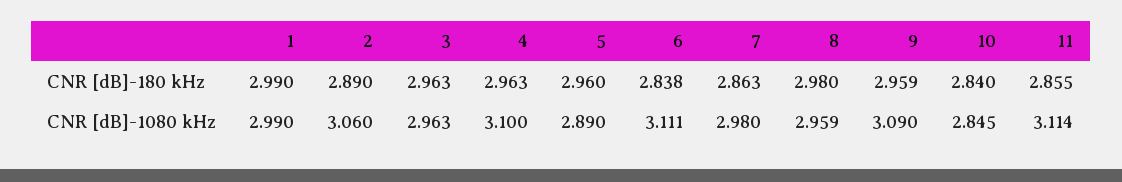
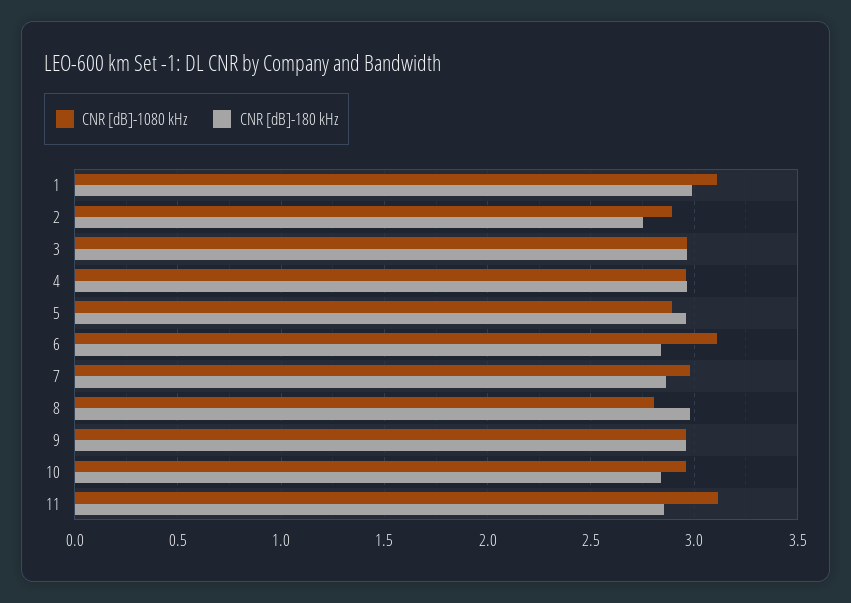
  {
    "CNR [dB]-180 kHz": {
      "1": 2.99,
-     "2": 2.89,
+     "2": 2.75,
      "3": 2.963,
      "4": 2.963,
      "5": 2.96,
      "6": 2.838,
      "7": 2.863,
      "8": 2.98,
      "9": 2.959,
      "10": 2.84,
      "11": 2.855
    },
    "CNR [dB]-1080 kHz": {
-     "1": 2.99,
+     "1": 3.1,
-     "2": 3.06,
+     "2": 2.9,
      "3": 2.963,
-     "4": 3.1,
+     "4": 2.95,
      "5": 2.89,
      "6": 3.111,
      "7": 2.98,
-     "8": 2.959,
+     "8": 2.8,
-     "9": 3.09,
+     "9": 2.95,
-     "10": 2.845,
+     "10": 2.95,
      "11": 3.114
    }
  }

